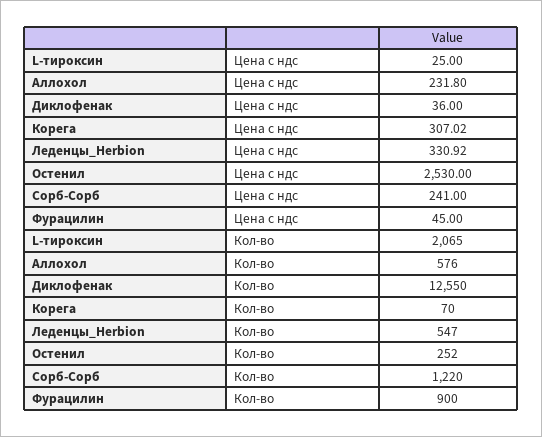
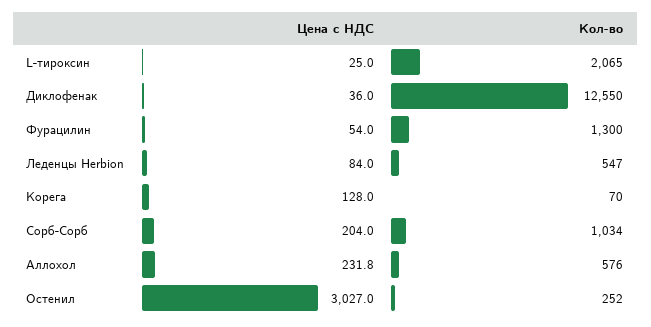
  {
    "L-тироксин": {
      "Цена с ндс": 25,
      "Кол-во": 2065
    },
    "Аллохол": {
      "Цена с ндс": 231.8,
      "Кол-во": 576
    },
    "Диклофенак": {
      "Цена с ндс": 36,
      "Кол-во": 12550
    },
    "Корега": {
-     "Цена с ндс": 307.02,
+     "Цена с ндс": 128,
      "Кол-во": 70
    },
    "Леденцы_Herbion": {
-     "Цена с ндс": 330.92,
+     "Цена с ндс": 84,
      "Кол-во": 547
    },
    "Остенил": {
-     "Цена с ндс": 2530,
+     "Цена с ндс": 3027,
      "Кол-во": 252
    },
    "Сорб-Сорб": {
-     "Цена с ндс": 241,
+     "Цена с ндс": 204,
-     "Кол-во": 1220
+     "Кол-во": 1034
    },
    "Фурацилин": {
-     "Цена с ндс": 45,
+     "Цена с ндс": 54,
-     "Кол-во": 900
+     "Кол-во": 1300
    }
  }

